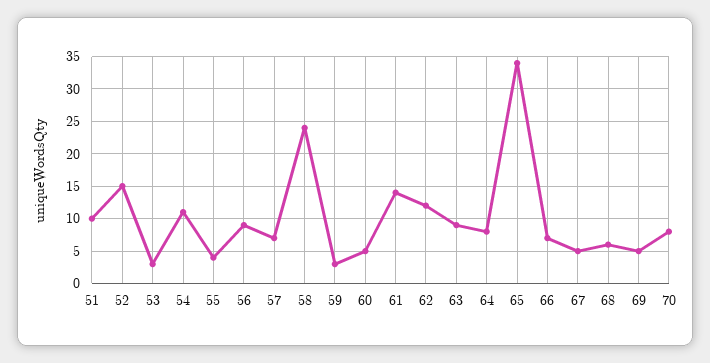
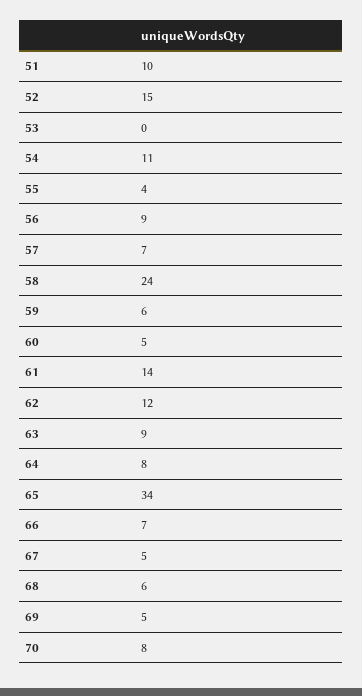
  {
    "51": 10,
    "52": 15,
-   "53": 3,
+   "53": 0,
    "54": 11,
    "55": 4,
    "56": 9,
    "57": 7,
    "58": 24,
-   "59": 3,
+   "59": 6,
    "60": 5,
    "61": 14,
    "62": 12,
    "63": 9,
    "64": 8,
    "65": 34,
    "66": 7,
    "67": 5,
    "68": 6,
    "69": 5,
    "70": 8
  }

